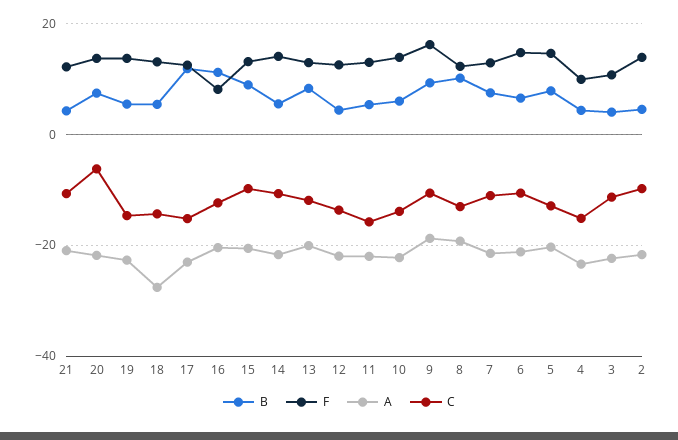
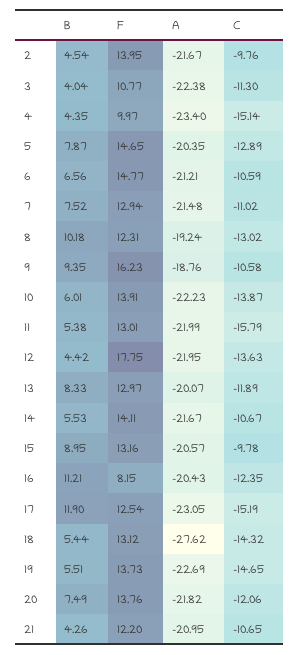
  {
    "B": {
      "21": 4.26,
      "20": 7.49,
      "19": 5.51,
      "18": 5.44,
      "17": 11.9,
      "16": 11.21,
      "15": 8.95,
      "14": 5.53,
      "13": 8.33,
      "12": 4.42,
      "11": 5.38,
      "10": 6.01,
      "9": 9.35,
      "8": 10.18,
      "7": 7.52,
      "6": 6.56,
      "5": 7.87,
      "4": 4.35,
      "3": 4.04,
      "2": 4.54
    },
    "F": {
      "21": 12.2,
      "20": 13.76,
      "19": 13.73,
      "18": 13.12,
      "17": 12.54,
      "16": 8.15,
      "15": 13.16,
      "14": 14.11,
      "13": 12.97,
-     "12": 12,
+     "12": 17.75,
      "11": 13.01,
      "10": 13.91,
      "9": 16.23,
      "8": 12.31,
      "7": 12.94,
      "6": 14.77,
      "5": 14.65,
      "4": 9.97,
      "3": 10.77,
      "2": 13.95
    },
    "A": {
      "21": -20.95,
      "20": -21.82,
      "19": -22.69,
      "18": -27.62,
      "17": -23.05,
      "16": -20.43,
      "15": -20.57,
      "14": -21.67,
      "13": -20.07,
      "12": -21.95,
      "11": -21.99,
      "10": -22.23,
      "9": -18.76,
      "8": -19.24,
      "7": -21.48,
      "6": -21.21,
      "5": -20.35,
      "4": -23.4,
      "3": -22.38,
      "2": -21.67
    },
    "C": {
      "21": -10.65,
-     "20": -6,
+     "20": -12.06,
      "19": -14.65,
      "18": -14.32,
      "17": -15.19,
      "16": -12.35,
      "15": -9.78,
      "14": -10.67,
      "13": -11.89,
      "12": -13.63,
      "11": -15.79,
      "10": -13.87,
      "9": -10.58,
      "8": -13.02,
      "7": -11.02,
      "6": -10.59,
      "5": -12.89,
      "4": -15.14,
      "3": -11.3,
      "2": -9.76
    }
  }

